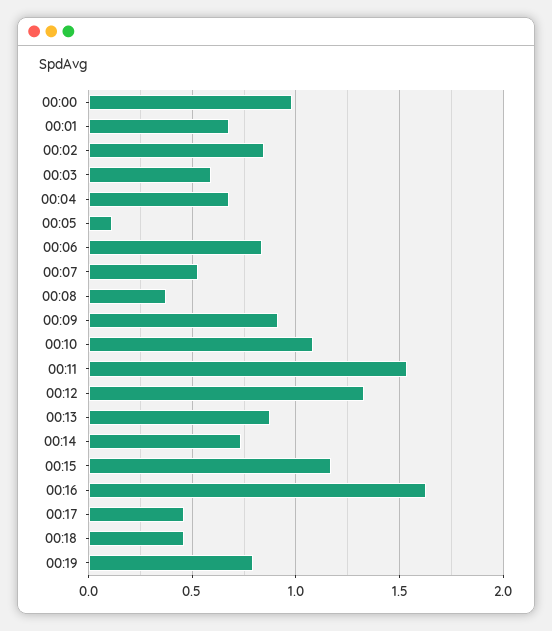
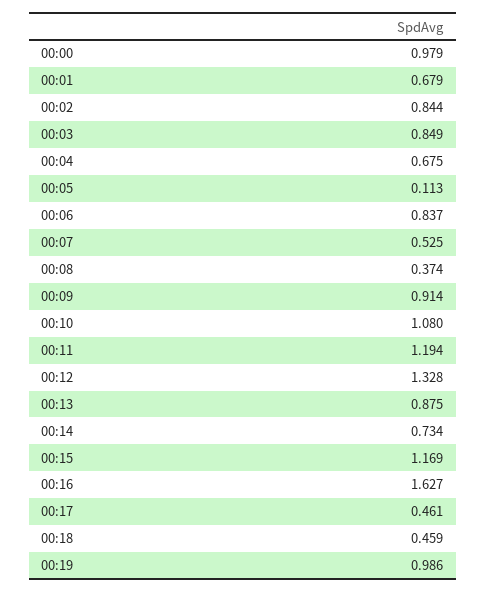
  {
    "00:00": 0.979,
    "00:01": 0.679,
    "00:02": 0.844,
-   "00:03": 0.6,
+   "00:03": 0.849,
    "00:04": 0.675,
    "00:05": 0.113,
    "00:06": 0.837,
    "00:07": 0.525,
    "00:08": 0.374,
    "00:09": 0.914,
    "00:10": 1.08,
-   "00:11": 1.55,
+   "00:11": 1.194,
    "00:12": 1.328,
    "00:13": 0.875,
    "00:14": 0.734,
    "00:15": 1.169,
    "00:16": 1.627,
    "00:17": 0.461,
    "00:18": 0.459,
-   "00:19": 0.8
+   "00:19": 0.986
  }

